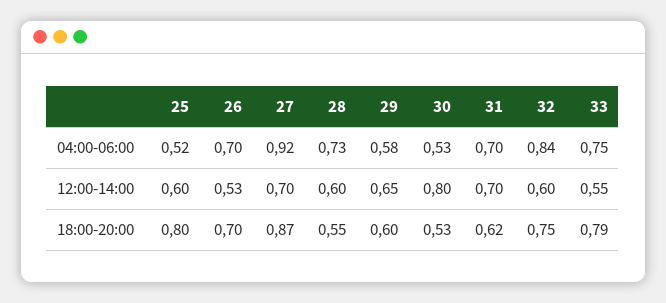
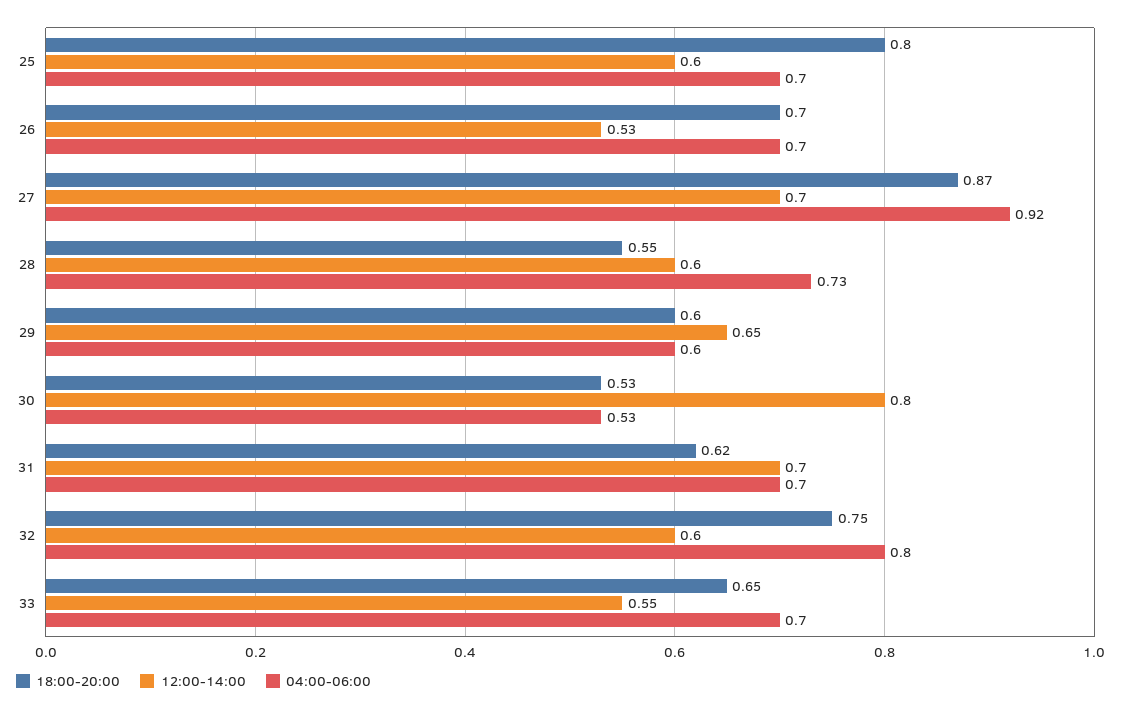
  {
    "04:00-06:00": {
-     "25": 0.52,
+     "25": 0.7,
      "26": 0.7,
      "27": 0.92,
      "28": 0.73,
-     "29": 0.58,
+     "29": 0.6,
      "30": 0.53,
      "31": 0.7,
-     "32": 0.84,
+     "32": 0.8,
-     "33": 0.75
+     "33": 0.7
    },
    "12:00-14:00": {
      "25": 0.6,
      "26": 0.53,
      "27": 0.7,
      "28": 0.6,
      "29": 0.65,
      "30": 0.8,
      "31": 0.7,
      "32": 0.6,
      "33": 0.55
    },
    "18:00-20:00": {
      "25": 0.8,
      "26": 0.7,
      "27": 0.87,
      "28": 0.55,
      "29": 0.6,
      "30": 0.53,
      "31": 0.62,
      "32": 0.75,
-     "33": 0.79
+     "33": 0.65
    }
  }

